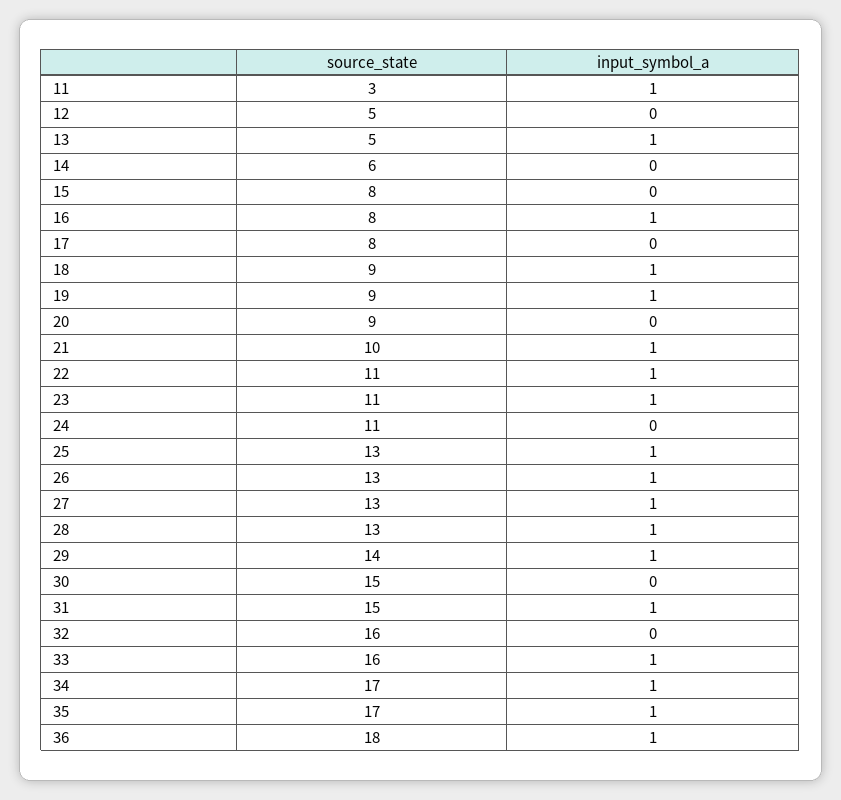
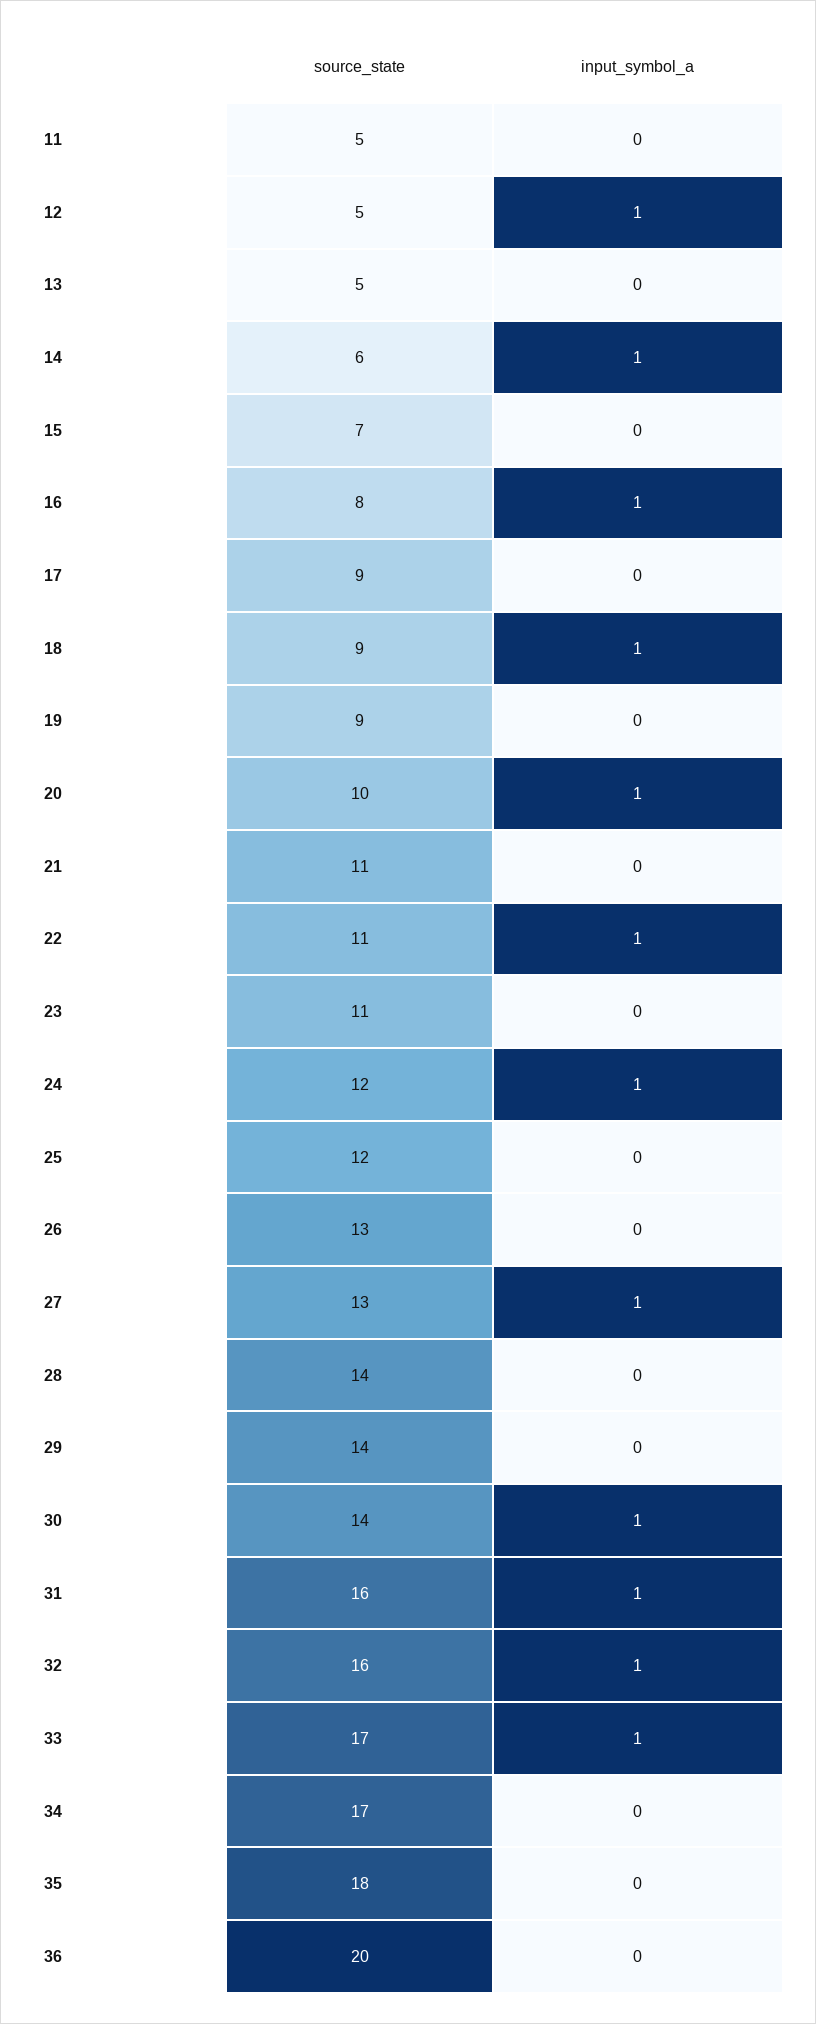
  {
    "source_state": {
-     "11": 3,
+     "11": 5,
      "12": 5,
      "13": 5,
      "14": 6,
-     "15": 8,
+     "15": 7,
      "16": 8,
-     "17": 8,
+     "17": 9,
      "18": 9,
      "19": 9,
-     "20": 9,
+     "20": 10,
-     "21": 10,
+     "21": 11,
      "22": 11,
      "23": 11,
-     "24": 11,
+     "24": 12,
-     "25": 13,
+     "25": 12,
      "26": 13,
      "27": 13,
-     "28": 13,
+     "28": 14,
      "29": 14,
-     "30": 15,
+     "30": 14,
-     "31": 15,
+     "31": 16,
      "32": 16,
-     "33": 16,
+     "33": 17,
      "34": 17,
-     "35": 17,
+     "35": 18,
-     "36": 18
+     "36": 20
    },
    "input_symbol_a": {
-     "11": 1,
+     "11": 0,
-     "12": 0,
+     "12": 1,
-     "13": 1,
+     "13": 0,
-     "14": 0,
+     "14": 1,
      "15": 0,
      "16": 1,
      "17": 0,
      "18": 1,
-     "19": 1,
+     "19": 0,
-     "20": 0,
+     "20": 1,
-     "21": 1,
+     "21": 0,
      "22": 1,
-     "23": 1,
+     "23": 0,
-     "24": 0,
+     "24": 1,
-     "25": 1,
+     "25": 0,
-     "26": 1,
+     "26": 0,
      "27": 1,
-     "28": 1,
+     "28": 0,
-     "29": 1,
+     "29": 0,
-     "30": 0,
+     "30": 1,
      "31": 1,
-     "32": 0,
+     "32": 1,
      "33": 1,
-     "34": 1,
+     "34": 0,
-     "35": 1,
+     "35": 0,
-     "36": 1
+     "36": 0
    }
  }

